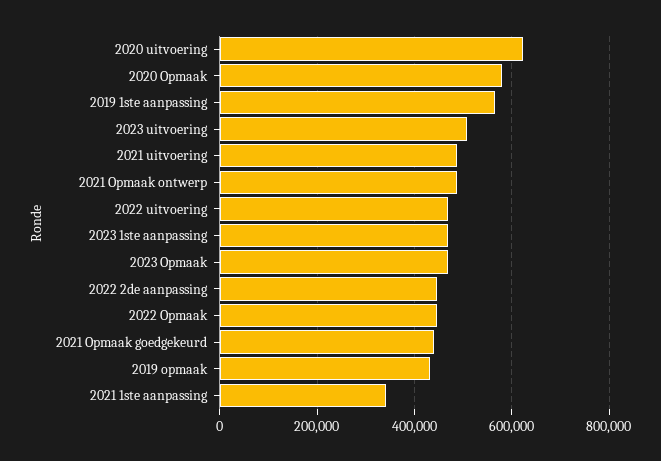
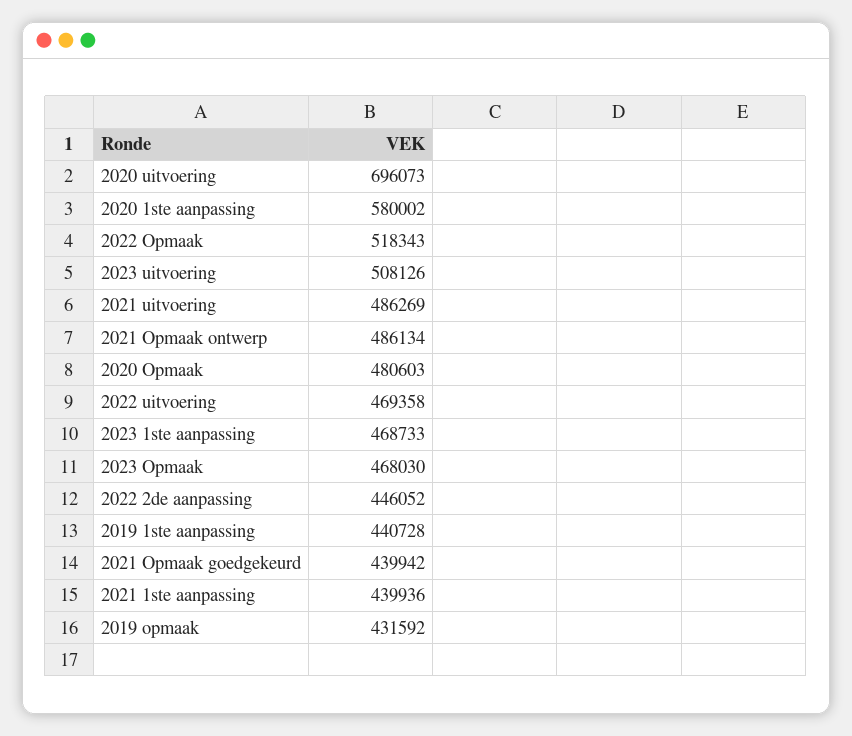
  {
-   "2020 uitvoering": 620000,
+   "2020 uitvoering": 696073,
-   "2020 Opmaak": 580000,
+   "2020 Opmaak": 480603,
-   "2019 1ste aanpassing": 560000,
+   "2019 1ste aanpassing": 440728,
    "2023 uitvoering": 508126,
    "2021 uitvoering": 486269,
    "2021 Opmaak ontwerp": 486134,
    "2022 uitvoering": 469358,
    "2023 1ste aanpassing": 468733,
    "2023 Opmaak": 468030,
    "2022 2de aanpassing": 446052,
-   "2022 Opmaak": 440000,
+   "2022 Opmaak": 518343,
    "2021 Opmaak goedgekeurd": 439942,
    "2019 opmaak": 431592,
-   "2021 1ste aanpassing": 340000
+   "2021 1ste aanpassing": 439936,
+   "2020 1ste aanpassing": 580002
  }

